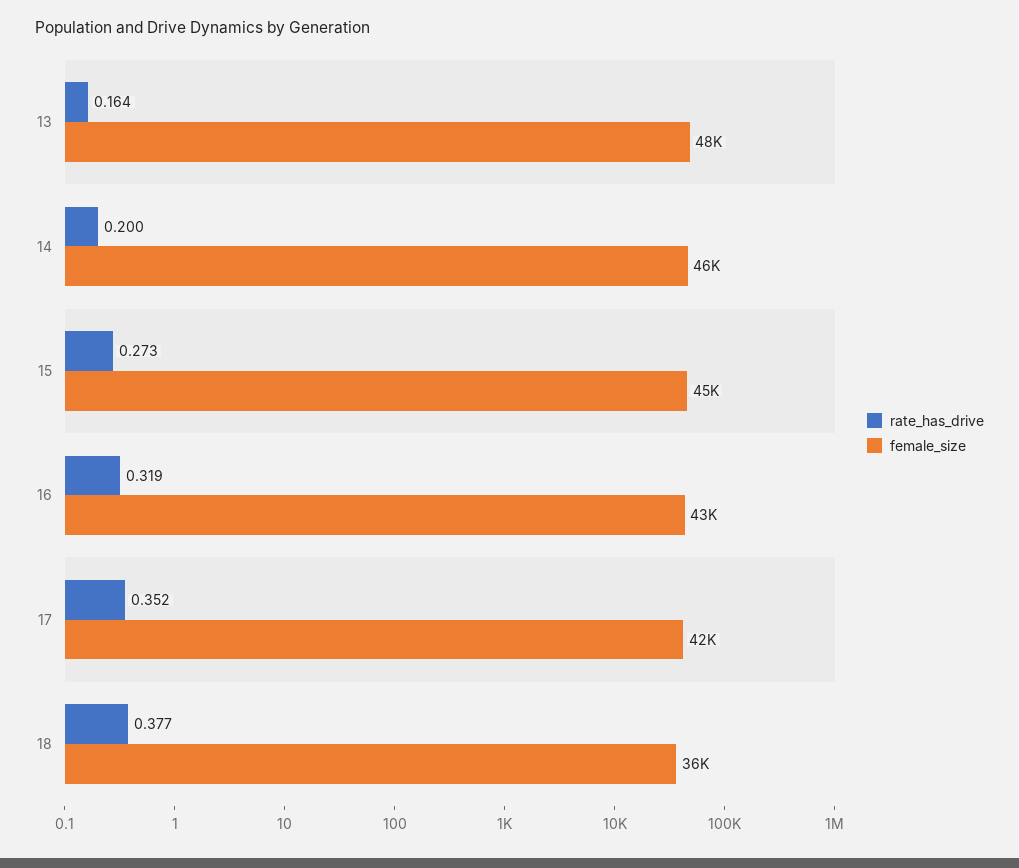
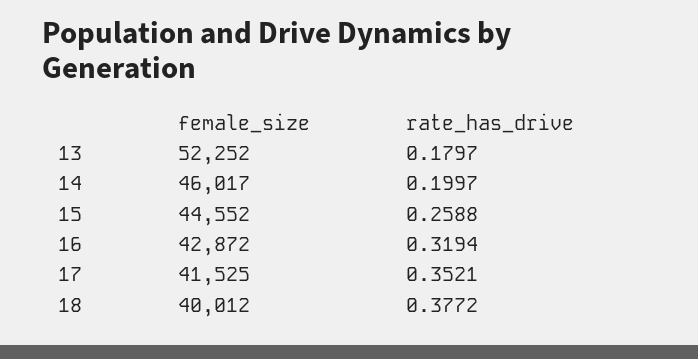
  {
    "rate_has_drive": {
-     "13": 0.164,
+     "13": 0.1797,
      "14": 0.1997,
-     "15": 0.273,
+     "15": 0.2588,
      "16": 0.3194,
      "17": 0.3521,
      "18": 0.3772
    },
    "female_size": {
-     "13": 48000,
+     "13": 52252,
      "14": 46017,
      "15": 44552,
      "16": 42872,
      "17": 41525,
-     "18": 36000
+     "18": 40012
    }
  }

